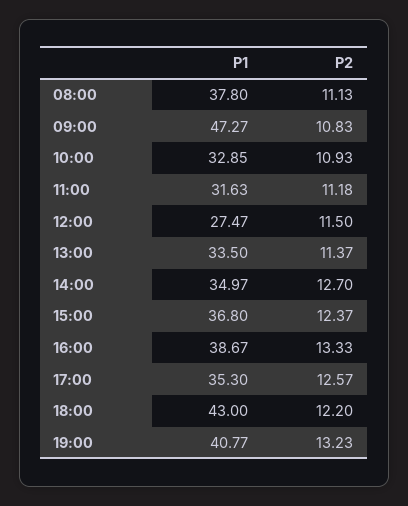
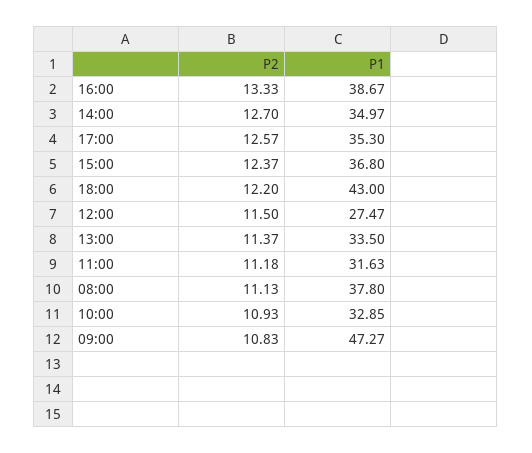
  {
    "P1": {
      "08:00": 37.8,
      "09:00": 47.27,
      "10:00": 32.85,
      "11:00": 31.63,
      "12:00": 27.47,
      "13:00": 33.5,
      "14:00": 34.97,
      "15:00": 36.8,
      "16:00": 38.67,
      "17:00": 35.3,
-     "18:00": 43,
+     "18:00": 43
-     "19:00": 40.77
    },
    "P2": {
      "08:00": 11.13,
      "09:00": 10.83,
      "10:00": 10.93,
      "11:00": 11.18,
      "12:00": 11.5,
      "13:00": 11.37,
      "14:00": 12.7,
      "15:00": 12.37,
      "16:00": 13.33,
      "17:00": 12.57,
-     "18:00": 12.2,
+     "18:00": 12.2
-     "19:00": 13.23
    }
  }

